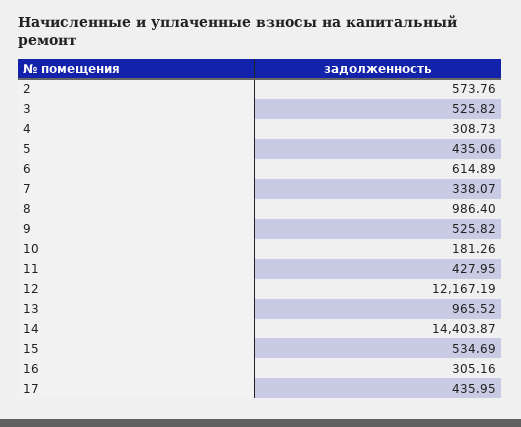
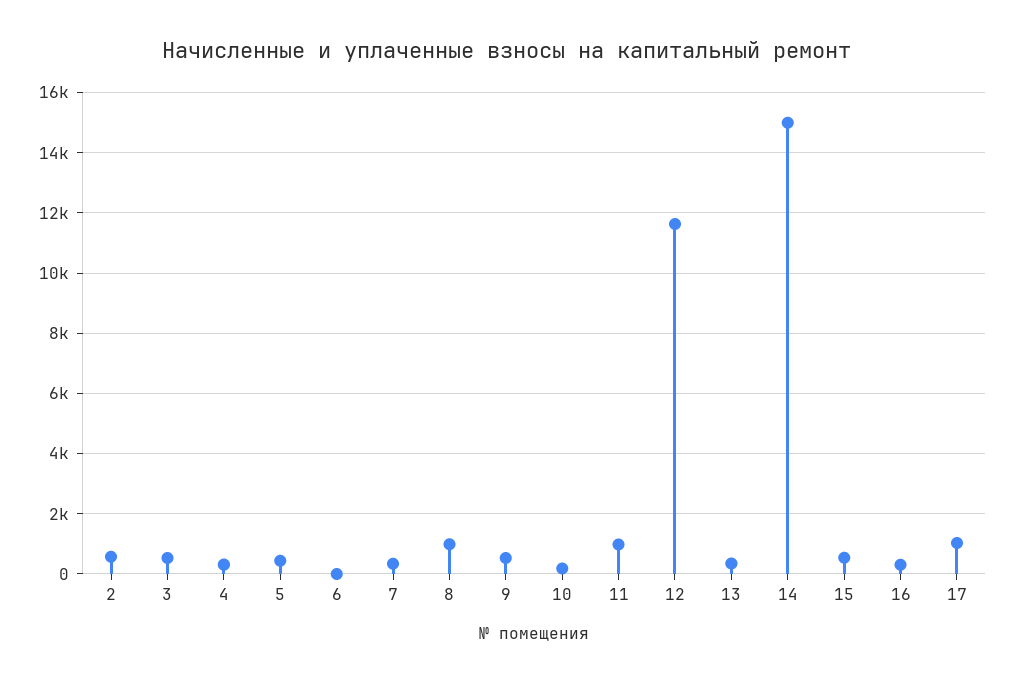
  {
    "2": 573.76,
    "3": 525.82,
    "4": 308.73,
    "5": 435.06,
-   "6": 614.89,
+   "6": 0,
    "7": 338.07,
    "8": 986.4,
    "9": 525.82,
    "10": 181.26,
-   "11": 427.95,
+   "11": 1000,
-   "12": 12167.19,
+   "12": 11600,
-   "13": 965.52,
+   "13": 400,
-   "14": 14403.87,
+   "14": 15000,
    "15": 534.69,
    "16": 305.16,
-   "17": 435.95
+   "17": 1000
  }

